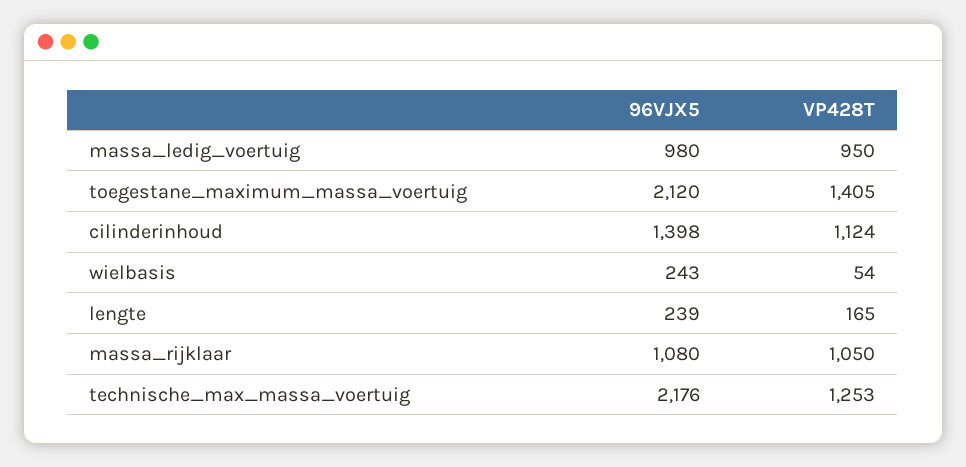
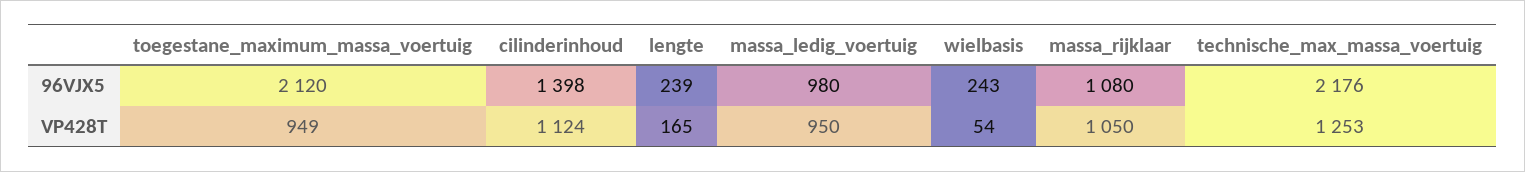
  {
    "96VJX5": {
      "massa_ledig_voertuig": 980,
      "toegestane_maximum_massa_voertuig": 2120,
      "cilinderinhoud": 1398,
      "wielbasis": 243,
      "lengte": 239,
      "massa_rijklaar": 1080,
      "technische_max_massa_voertuig": 2176
    },
    "VP428T": {
      "massa_ledig_voertuig": 950,
-     "toegestane_maximum_massa_voertuig": 1405,
+     "toegestane_maximum_massa_voertuig": 949,
      "cilinderinhoud": 1124,
      "wielbasis": 54,
      "lengte": 165,
      "massa_rijklaar": 1050,
      "technische_max_massa_voertuig": 1253
    }
  }

